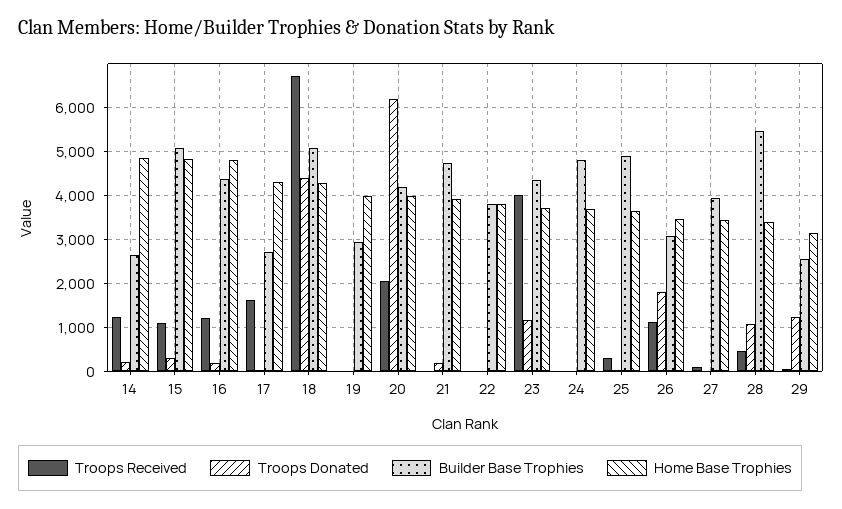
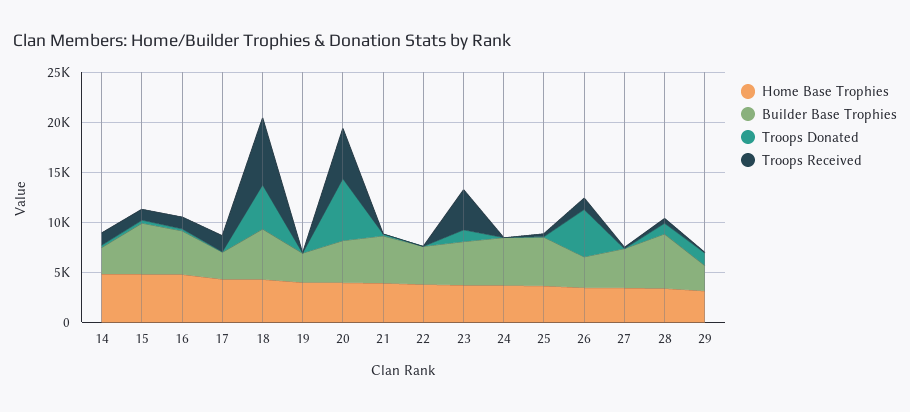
  {
    "Troops Received": {
      "14": 1200,
      "15": 1200,
      "16": 1200,
      "17": 1600,
      "18": 6800,
      "19": 0,
-     "20": 2000,
+     "20": 5000,
      "21": 0,
      "22": 0,
      "23": 4000,
      "24": 0,
      "25": 400,
      "26": 1200,
      "27": 200,
      "28": 400,
      "29": 0
    },
    "Troops Donated": {
      "14": 200,
      "15": 400,
      "16": 200,
      "17": 0,
      "18": 4400,
      "19": 0,
      "20": 6200,
      "21": 200,
      "22": 0,
      "23": 1200,
      "24": 0,
      "25": 0,
-     "26": 1800,
+     "26": 5000,
      "27": 0,
      "28": 1000,
      "29": 1200
    },
    "Builder Base Trophies": {
      "14": 2600,
      "15": 5000,
      "16": 4400,
      "17": 2800,
      "18": 5000,
      "19": 3000,
      "20": 4200,
      "21": 4800,
      "22": 3800,
      "23": 4400,
      "24": 4800,
      "25": 4800,
      "26": 3000,
      "27": 4000,
      "28": 5400,
      "29": 2600
    },
    "Home Base Trophies": {
      "14": 4800,
      "15": 4800,
      "16": 4800,
      "17": 4400,
      "18": 4200,
      "19": 4000,
      "20": 4000,
      "21": 4000,
      "22": 3800,
      "23": 3800,
      "24": 3600,
      "25": 3600,
      "26": 3400,
      "27": 3400,
      "28": 3400,
      "29": 3200
    }
  }

